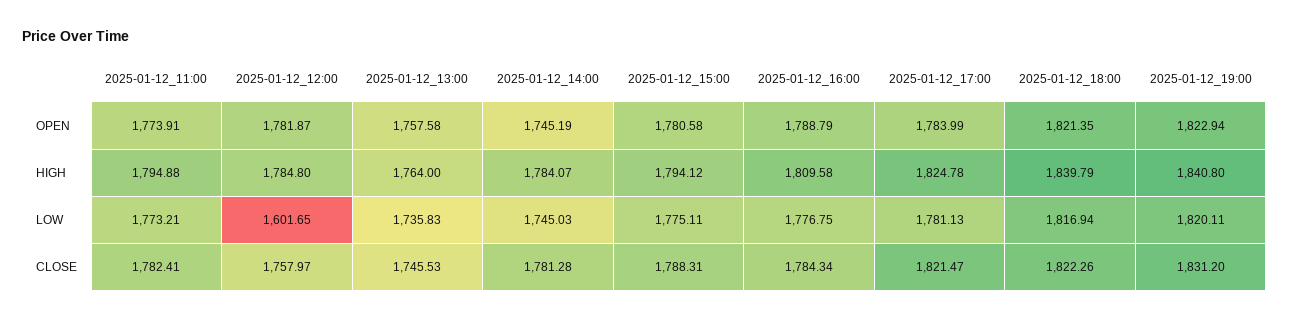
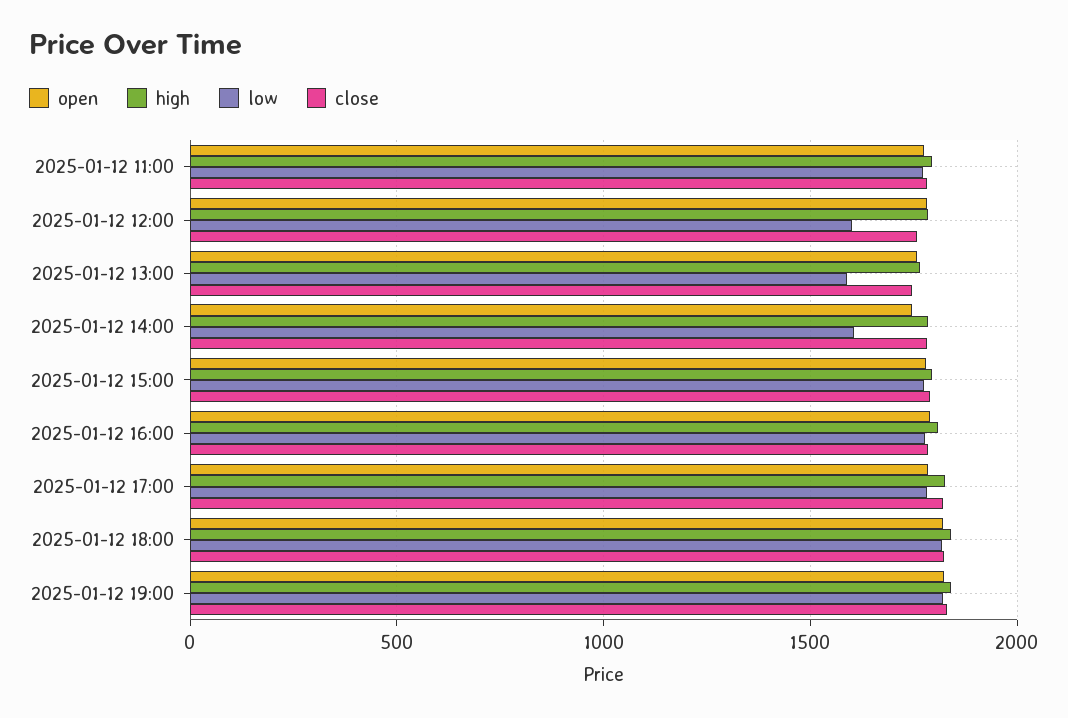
  {
    "OPEN": {
      "2025-01-12_11:00": 1773.91,
      "2025-01-12_12:00": 1781.87,
      "2025-01-12_13:00": 1757.58,
      "2025-01-12_14:00": 1745.19,
      "2025-01-12_15:00": 1780.58,
      "2025-01-12_16:00": 1788.79,
      "2025-01-12_17:00": 1783.99,
      "2025-01-12_18:00": 1821.35,
      "2025-01-12_19:00": 1822.94
    },
    "HIGH": {
      "2025-01-12_11:00": 1794.88,
      "2025-01-12_12:00": 1784.8,
      "2025-01-12_13:00": 1764,
      "2025-01-12_14:00": 1784.07,
      "2025-01-12_15:00": 1794.12,
      "2025-01-12_16:00": 1809.58,
      "2025-01-12_17:00": 1824.78,
      "2025-01-12_18:00": 1839.79,
      "2025-01-12_19:00": 1840.8
    },
    "LOW": {
      "2025-01-12_11:00": 1773.21,
      "2025-01-12_12:00": 1601.65,
-     "2025-01-12_13:00": 1735.83,
+     "2025-01-12_13:00": 1600,
-     "2025-01-12_14:00": 1745.03,
+     "2025-01-12_14:00": 1600,
      "2025-01-12_15:00": 1775.11,
      "2025-01-12_16:00": 1776.75,
      "2025-01-12_17:00": 1781.13,
      "2025-01-12_18:00": 1816.94,
      "2025-01-12_19:00": 1820.11
    },
    "CLOSE": {
      "2025-01-12_11:00": 1782.41,
      "2025-01-12_12:00": 1757.97,
      "2025-01-12_13:00": 1745.53,
      "2025-01-12_14:00": 1781.28,
      "2025-01-12_15:00": 1788.31,
      "2025-01-12_16:00": 1784.34,
      "2025-01-12_17:00": 1821.47,
      "2025-01-12_18:00": 1822.26,
      "2025-01-12_19:00": 1831.2
    }
  }

